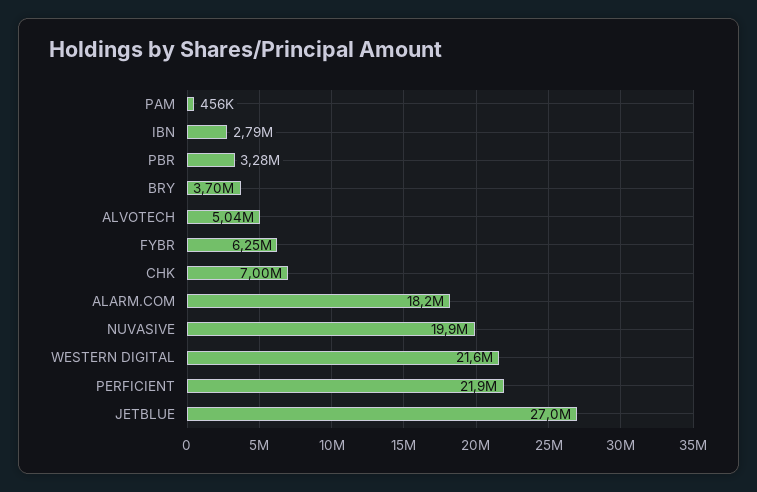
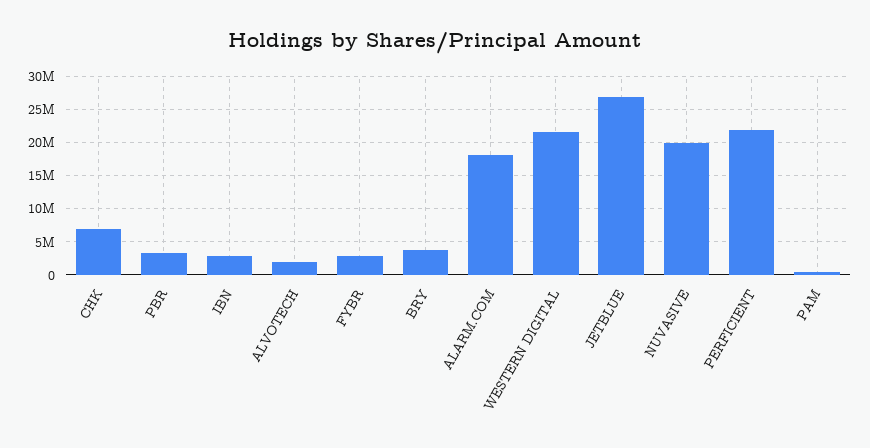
  {
    "PAM": 456000,
    "IBN": 2790000,
    "PBR": 3280000,
    "BRY": 3700000,
-   "ALVOTECH": 5040000,
+   "ALVOTECH": 2000000,
-   "FYBR": 6250000,
+   "FYBR": 3000000,
    "CHK": 7000000,
    "ALARM.COM": 18200000,
    "NUVASIVE": 19900000,
    "WESTERN DIGITAL": 21600000,
    "PERFICIENT": 21900000,
    "JETBLUE": 27000000
  }

